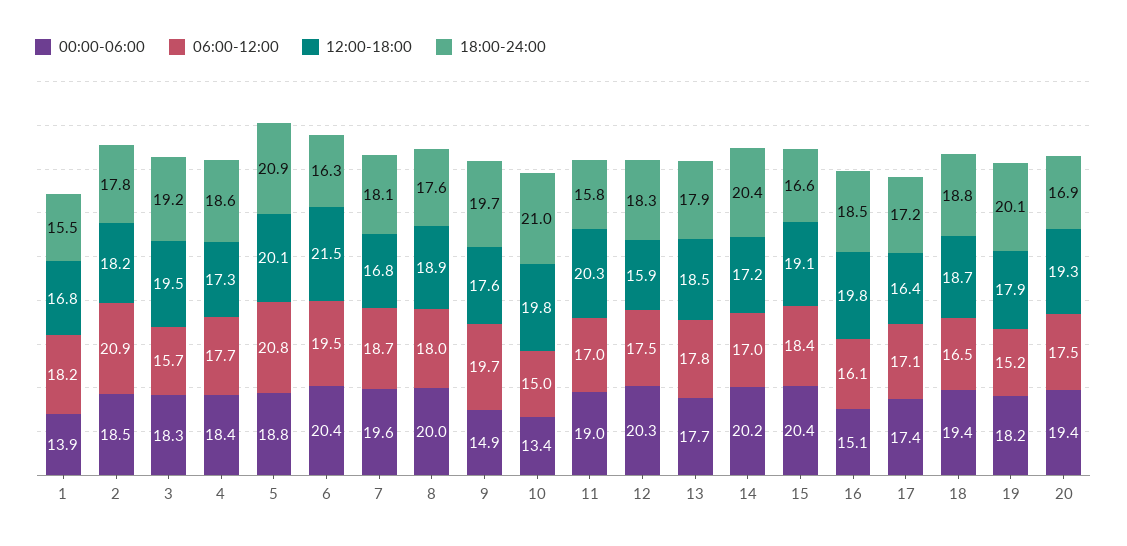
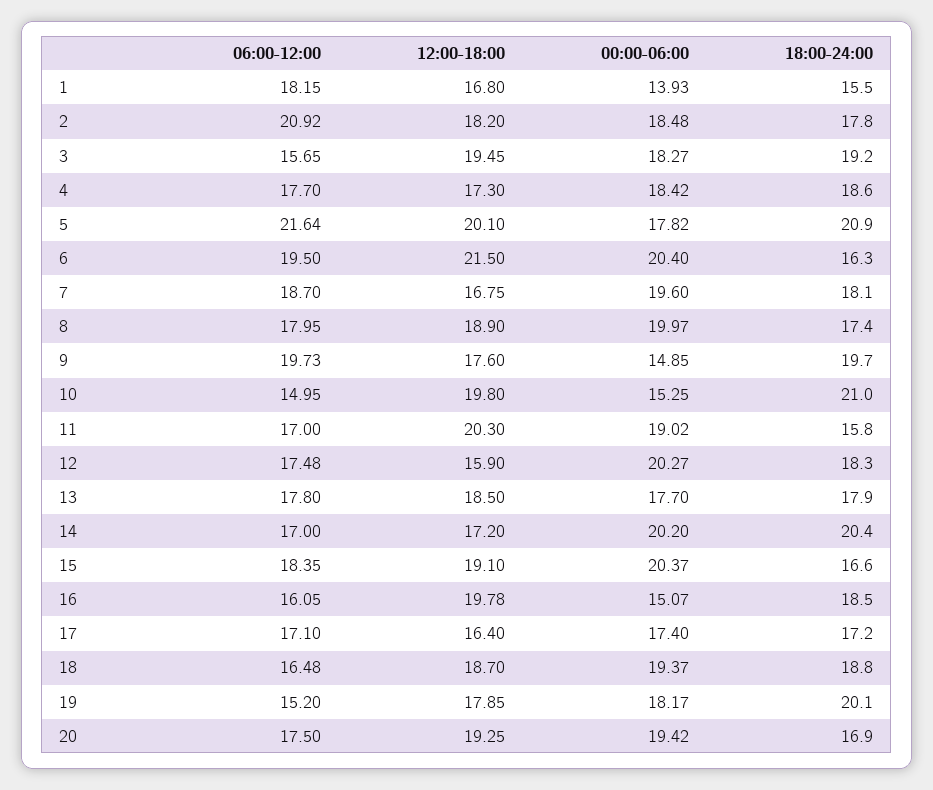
  {
    "00:00-06:00": {
      "1": 13.93,
      "2": 18.48,
      "3": 18.27,
      "4": 18.42,
-     "5": 18.8,
+     "5": 17.82,
      "6": 20.4,
      "7": 19.6,
      "8": 19.97,
      "9": 14.85,
-     "10": 13.4,
+     "10": 15.25,
      "11": 19.02,
      "12": 20.27,
      "13": 17.7,
      "14": 20.2,
      "15": 20.37,
      "16": 15.07,
      "17": 17.4,
      "18": 19.37,
      "19": 18.17,
      "20": 19.42
    },
    "06:00-12:00": {
      "1": 18.15,
      "2": 20.92,
      "3": 15.65,
      "4": 17.7,
-     "5": 20.8,
+     "5": 21.64,
      "6": 19.5,
      "7": 18.7,
      "8": 17.95,
      "9": 19.73,
      "10": 14.95,
      "11": 17,
      "12": 17.48,
      "13": 17.8,
      "14": 17,
      "15": 18.35,
      "16": 16.05,
      "17": 17.1,
      "18": 16.48,
      "19": 15.2,
      "20": 17.5
    },
    "12:00-18:00": {
      "1": 16.8,
      "2": 18.2,
      "3": 19.45,
      "4": 17.3,
      "5": 20.1,
      "6": 21.5,
      "7": 16.75,
      "8": 18.9,
      "9": 17.6,
      "10": 19.8,
      "11": 20.3,
      "12": 15.9,
      "13": 18.5,
      "14": 17.2,
      "15": 19.1,
      "16": 19.78,
      "17": 16.4,
      "18": 18.7,
      "19": 17.85,
      "20": 19.25
    },
    "18:00-24:00": {
      "1": 15.5,
      "2": 17.8,
      "3": 19.2,
      "4": 18.6,
      "5": 20.9,
      "6": 16.3,
      "7": 18.1,
-     "8": 17.6,
+     "8": 17.4,
      "9": 19.7,
      "10": 21,
      "11": 15.8,
      "12": 18.3,
      "13": 17.9,
      "14": 20.4,
      "15": 16.6,
      "16": 18.5,
      "17": 17.2,
      "18": 18.8,
      "19": 20.1,
      "20": 16.9
    }
  }

